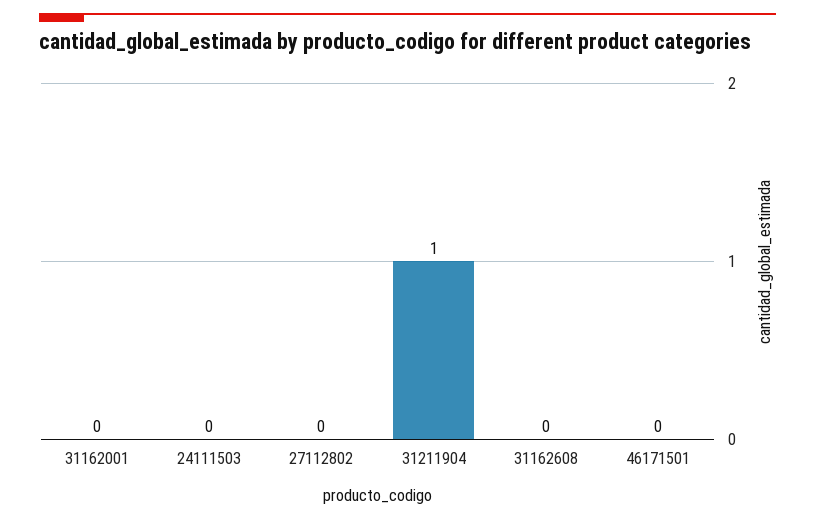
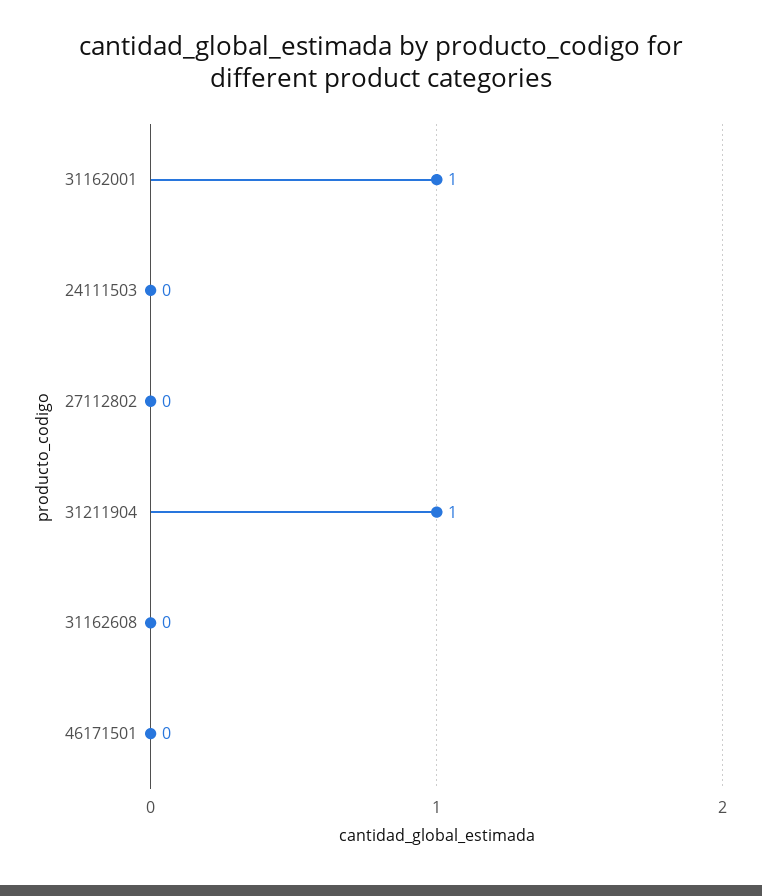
  {
-   "31162001": 0,
+   "31162001": 1,
    "24111503": 0,
    "27112802": 0,
    "31211904": 1,
    "31162608": 0,
    "46171501": 0
  }

